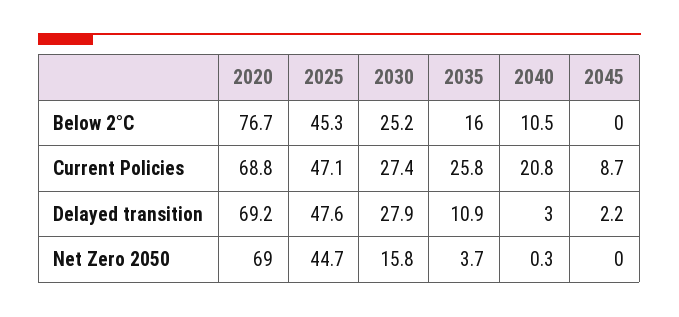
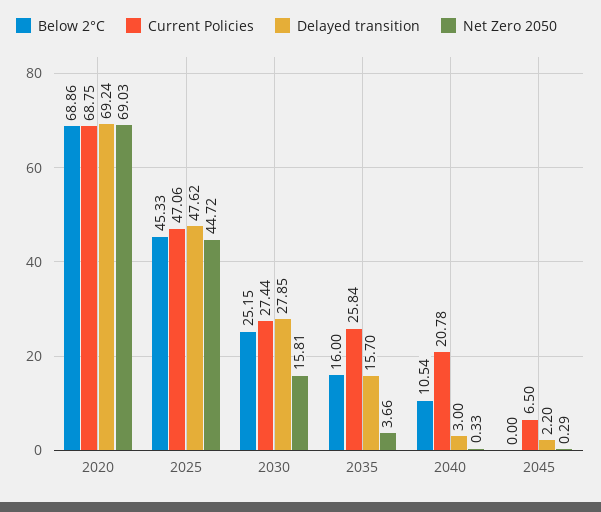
  {
    "Below 2°C": {
-     "2020": 76.7,
+     "2020": 68.86,
      "2025": 45.33,
      "2030": 25.15,
      "2035": 16,
      "2040": 10.54,
      "2045": 0
    },
    "Current Policies": {
      "2020": 68.75,
      "2025": 47.06,
      "2030": 27.44,
      "2035": 25.84,
      "2040": 20.78,
-     "2045": 8.7
+     "2045": 6.5
    },
    "Delayed transition": {
      "2020": 69.24,
      "2025": 47.62,
      "2030": 27.85,
-     "2035": 10.9,
+     "2035": 15.7,
      "2040": 3,
      "2045": 2.2
    },
    "Net Zero 2050": {
      "2020": 69.03,
      "2025": 44.72,
      "2030": 15.81,
      "2035": 3.66,
      "2040": 0.33,
-     "2045": 0
+     "2045": 0.29
    }
  }

